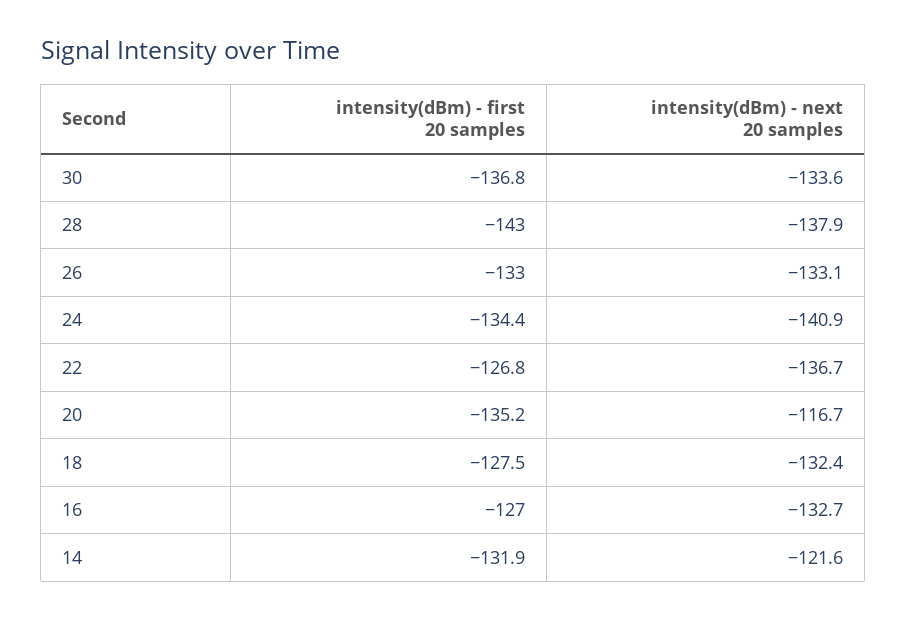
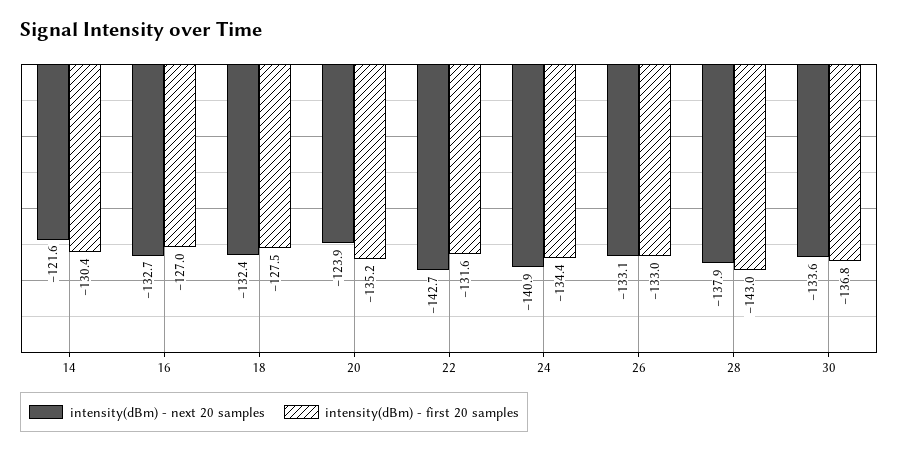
  {
    "intensity(dBm) - first 20 samples": {
      "30": -136.8,
      "28": -143,
      "26": -133,
      "24": -134.4,
-     "22": -126.8,
+     "22": -131.6,
      "20": -135.2,
      "18": -127.5,
      "16": -127,
-     "14": -131.9
+     "14": -130.4
    },
    "intensity(dBm) - next 20 samples": {
      "30": -133.6,
      "28": -137.9,
      "26": -133.1,
      "24": -140.9,
-     "22": -136.7,
+     "22": -142.7,
-     "20": -116.7,
+     "20": -123.9,
      "18": -132.4,
      "16": -132.7,
      "14": -121.6
    }
  }

